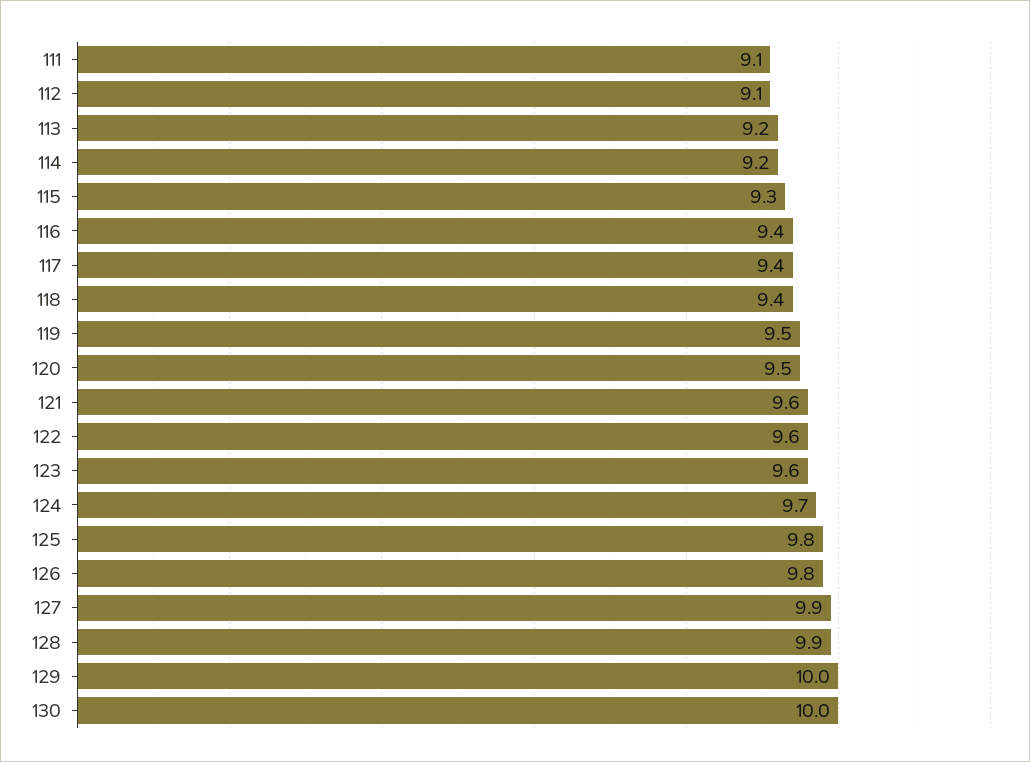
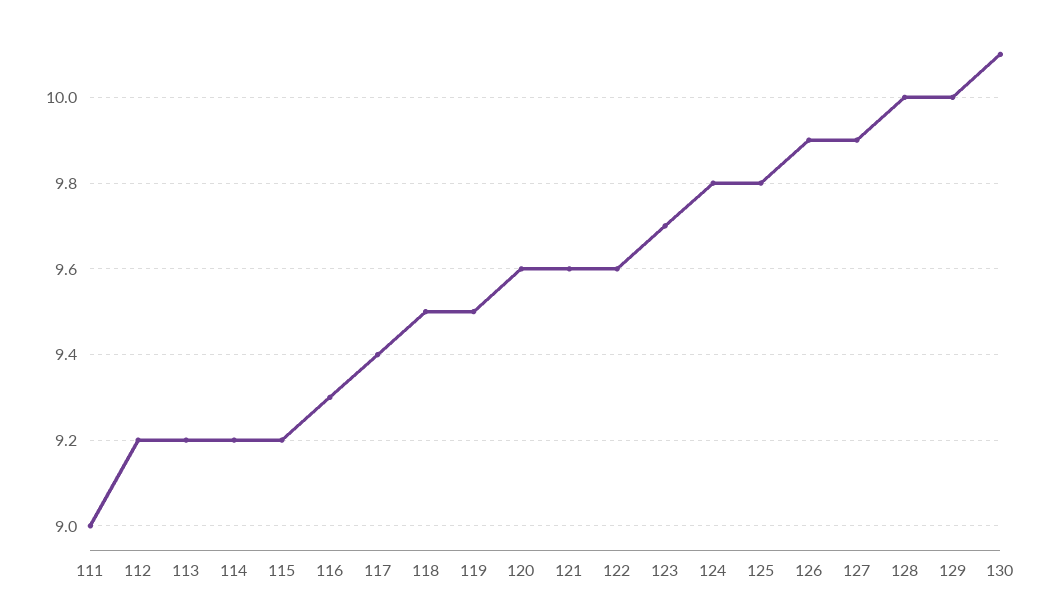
  {
-   "111": 9.1,
+   "111": 9,
-   "112": 9.1,
+   "112": 9.2,
    "113": 9.2,
    "114": 9.2,
-   "115": 9.3,
+   "115": 9.2,
-   "116": 9.4,
+   "116": 9.3,
    "117": 9.4,
-   "118": 9.4,
+   "118": 9.5,
    "119": 9.5,
-   "120": 9.5,
+   "120": 9.6,
    "121": 9.6,
    "122": 9.6,
-   "123": 9.6,
+   "123": 9.7,
-   "124": 9.7,
+   "124": 9.8,
    "125": 9.8,
-   "126": 9.8,
+   "126": 9.9,
    "127": 9.9,
-   "128": 9.9,
+   "128": 10,
    "129": 10,
-   "130": 10
+   "130": 10.1
  }

